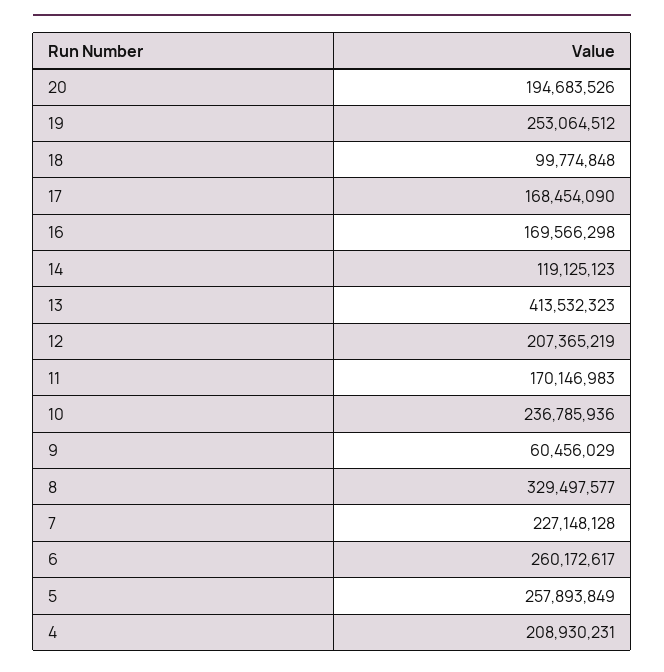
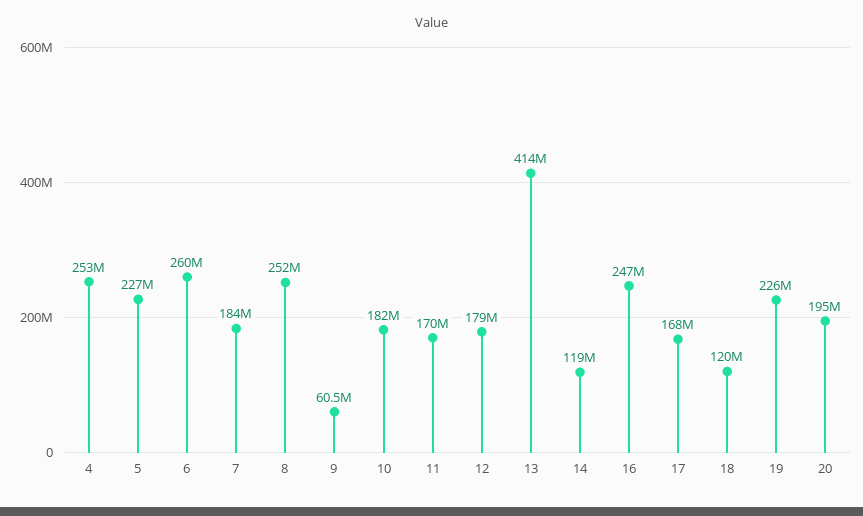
  {
    "20": 194683526,
-   "19": 253064512,
+   "19": 226000000,
-   "18": 99774848,
+   "18": 120000000,
    "17": 168454090,
-   "16": 169566298,
+   "16": 247000000,
    "14": 119125123,
    "13": 413532323,
-   "12": 207365219,
+   "12": 179000000,
    "11": 170146983,
-   "10": 236785936,
+   "10": 182000000,
    "9": 60456029,
-   "8": 329497577,
+   "8": 252000000,
-   "7": 227148128,
+   "7": 184000000,
    "6": 260172617,
-   "5": 257893849,
+   "5": 227000000,
-   "4": 208930231
+   "4": 253000000
  }

